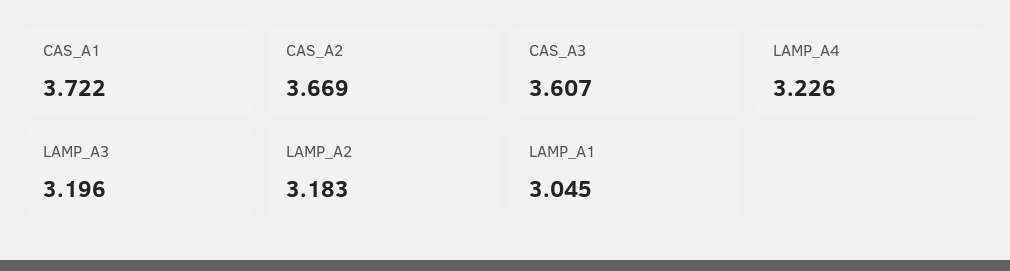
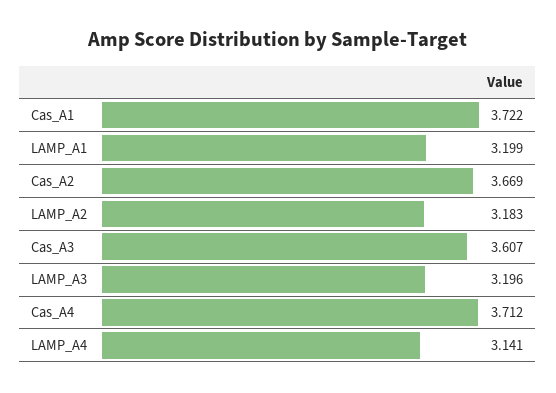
  {
    "CAS_A1": 3.722,
    "CAS_A2": 3.669,
    "CAS_A3": 3.607,
-   "LAMP_A4": 3.226,
+   "LAMP_A4": 3.141,
    "LAMP_A3": 3.196,
    "LAMP_A2": 3.183,
-   "LAMP_A1": 3.045
+   "LAMP_A1": 3.199,
+   "Cas_A4": 3.712
  }

